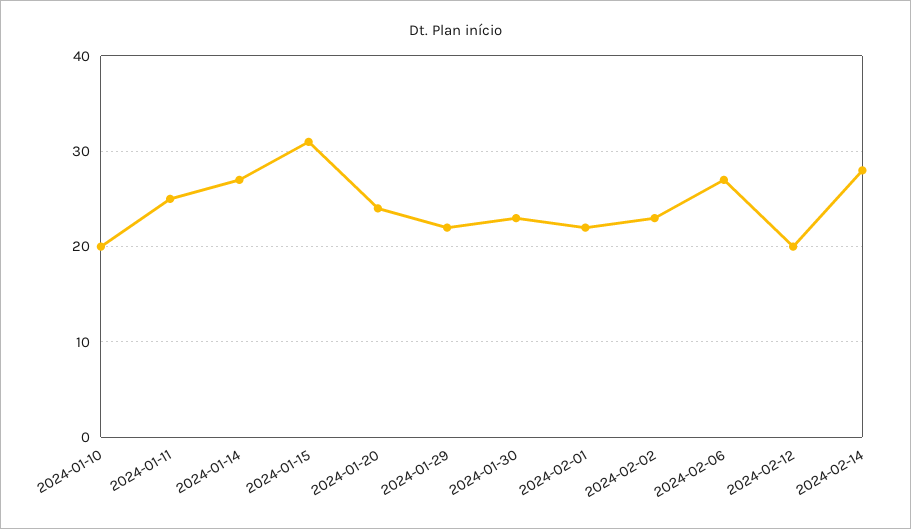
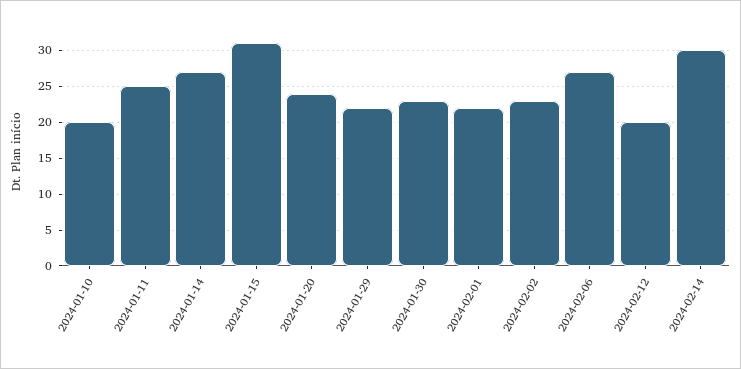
  {
    "2024-01-10": 20,
    "2024-01-11": 25,
    "2024-01-14": 27,
    "2024-01-15": 31,
    "2024-01-20": 24,
    "2024-01-29": 22,
    "2024-01-30": 23,
    "2024-02-01": 22,
    "2024-02-02": 23,
    "2024-02-06": 27,
    "2024-02-12": 20,
-   "2024-02-14": 28
+   "2024-02-14": 30
  }

